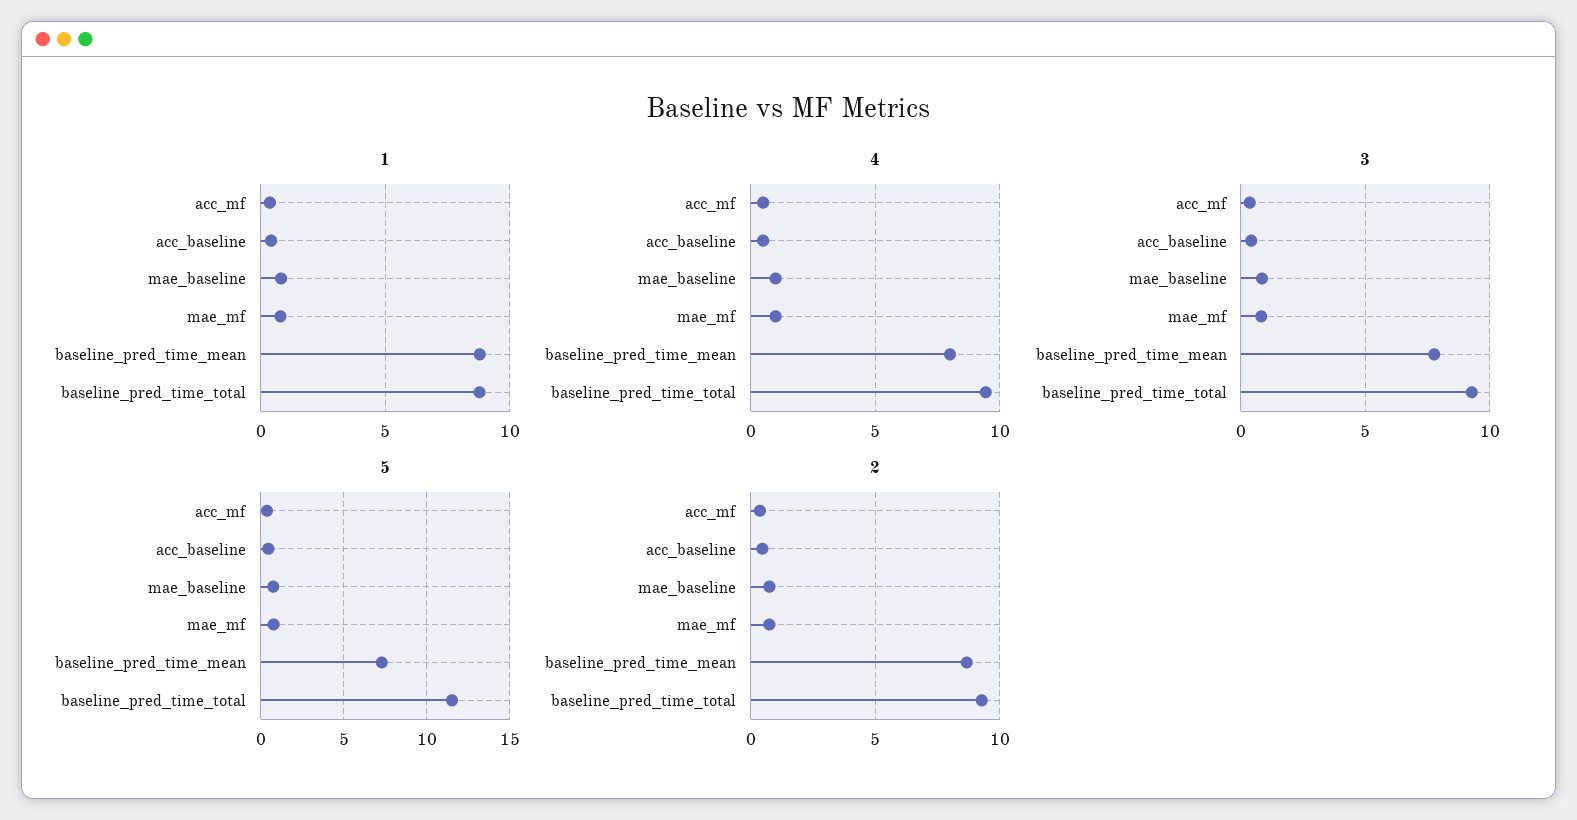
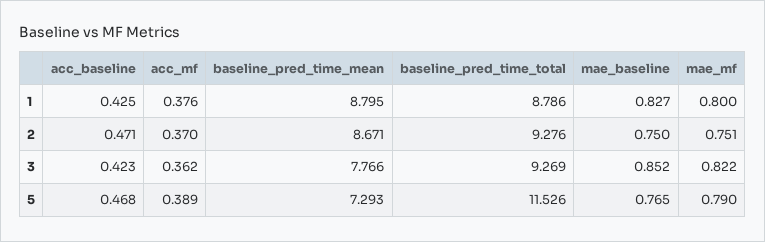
  {
    "1": {
      "acc_mf": 0.376,
      "acc_baseline": 0.425,
      "mae_baseline": 0.827,
      "mae_mf": 0.8,
      "baseline_pred_time_mean": 8.795,
      "baseline_pred_time_total": 8.786
    },
-   "4": {
-     "acc_mf": 0.5,
-     "acc_baseline": 0.5,
-     "mae_baseline": 1,
-     "mae_mf": 1,
-     "baseline_pred_time_mean": 8,
-     "baseline_pred_time_total": 9.5
-   },
    "3": {
      "acc_mf": 0.362,
      "acc_baseline": 0.423,
      "mae_baseline": 0.852,
      "mae_mf": 0.822,
      "baseline_pred_time_mean": 7.766,
      "baseline_pred_time_total": 9.269
    },
    "5": {
      "acc_mf": 0.389,
      "acc_baseline": 0.468,
      "mae_baseline": 0.765,
      "mae_mf": 0.79,
      "baseline_pred_time_mean": 7.293,
      "baseline_pred_time_total": 11.526
    },
    "2": {
      "acc_mf": 0.37,
      "acc_baseline": 0.471,
      "mae_baseline": 0.75,
      "mae_mf": 0.751,
      "baseline_pred_time_mean": 8.671,
      "baseline_pred_time_total": 9.276
    }
  }

